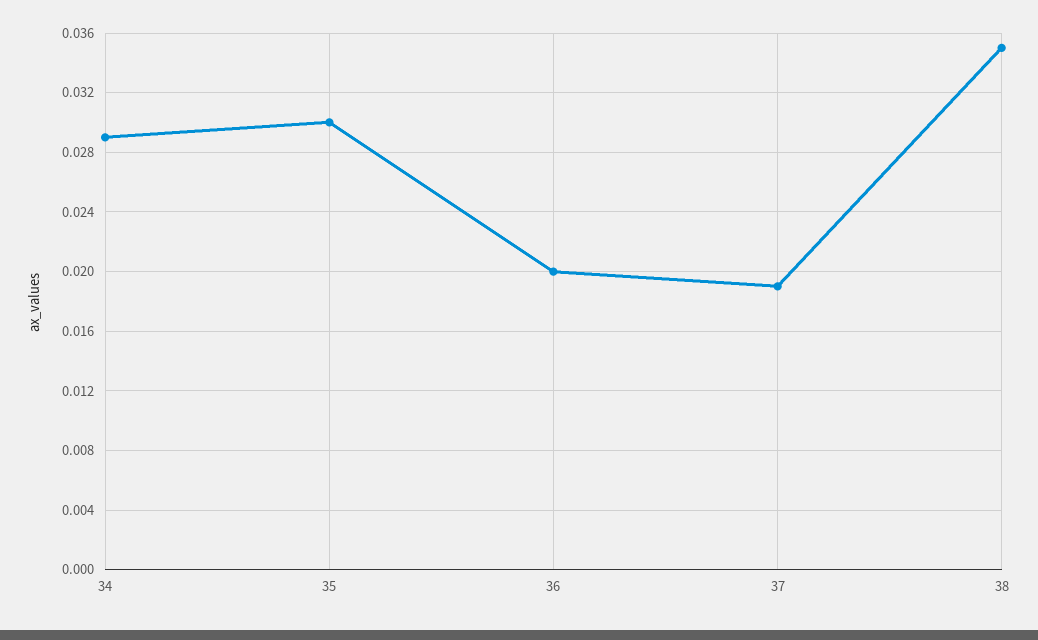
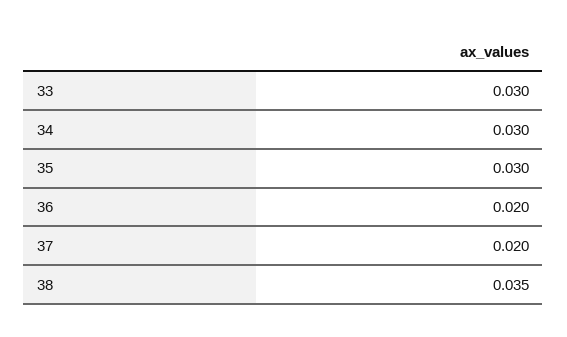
  {
-   "34": 0.029,
+   "34": 0.03,
    "35": 0.03,
    "36": 0.02,
-   "37": 0.019,
+   "37": 0.02,
-   "38": 0.035
+   "38": 0.035,
+   "33": 0.03
  }

